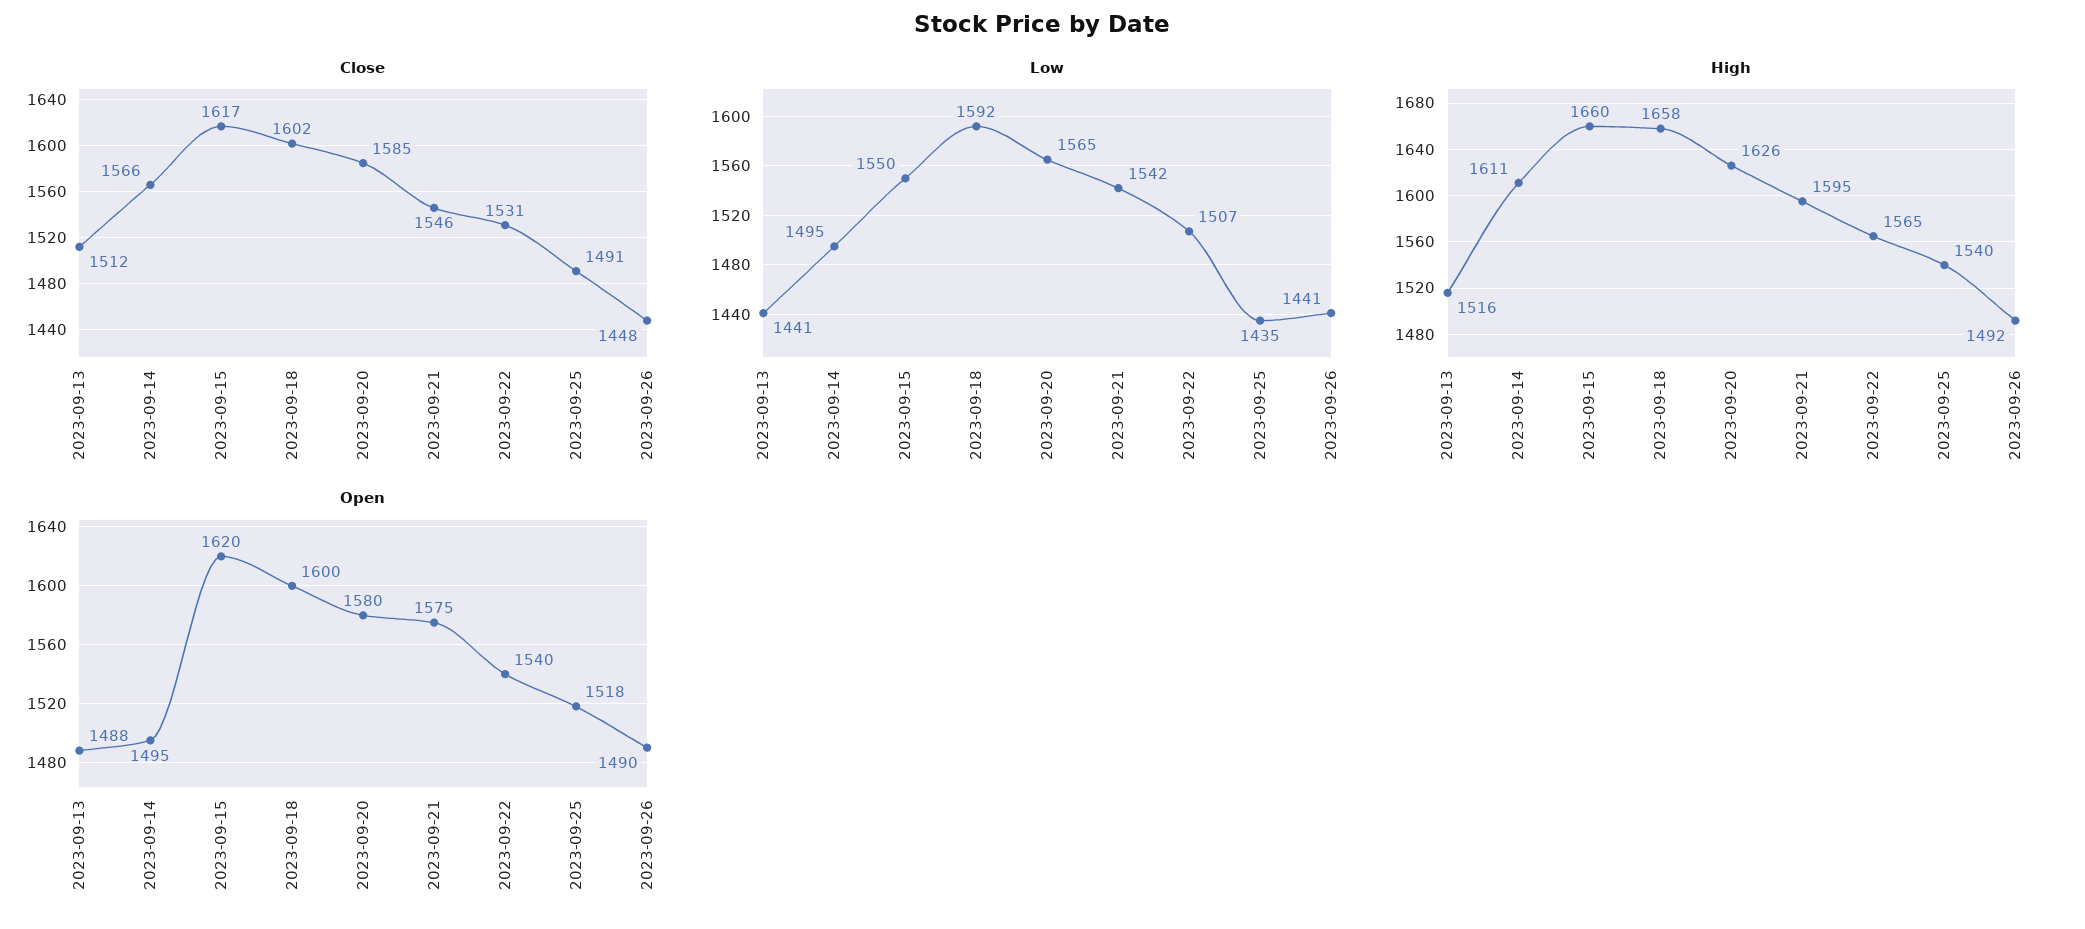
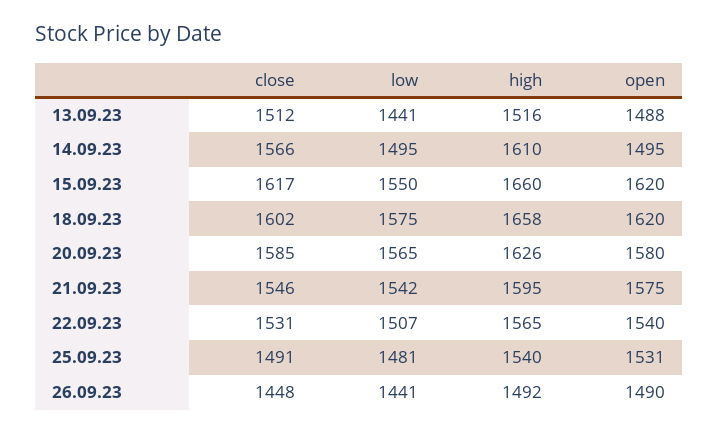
  {
    "Close": {
      "2023-09-13": 1512,
      "2023-09-14": 1566,
      "2023-09-15": 1617,
      "2023-09-18": 1602,
      "2023-09-20": 1585,
      "2023-09-21": 1546,
      "2023-09-22": 1531,
      "2023-09-25": 1491,
      "2023-09-26": 1448
    },
    "Low": {
      "2023-09-13": 1441,
      "2023-09-14": 1495,
      "2023-09-15": 1550,
-     "2023-09-18": 1592,
+     "2023-09-18": 1575,
      "2023-09-20": 1565,
      "2023-09-21": 1542,
      "2023-09-22": 1507,
-     "2023-09-25": 1435,
+     "2023-09-25": 1481,
      "2023-09-26": 1441
    },
    "High": {
      "2023-09-13": 1516,
-     "2023-09-14": 1611,
+     "2023-09-14": 1610,
      "2023-09-15": 1660,
      "2023-09-18": 1658,
      "2023-09-20": 1626,
      "2023-09-21": 1595,
      "2023-09-22": 1565,
      "2023-09-25": 1540,
      "2023-09-26": 1492
    },
    "Open": {
      "2023-09-13": 1488,
      "2023-09-14": 1495,
      "2023-09-15": 1620,
-     "2023-09-18": 1600,
+     "2023-09-18": 1620,
      "2023-09-20": 1580,
      "2023-09-21": 1575,
      "2023-09-22": 1540,
-     "2023-09-25": 1518,
+     "2023-09-25": 1531,
      "2023-09-26": 1490
    }
  }

